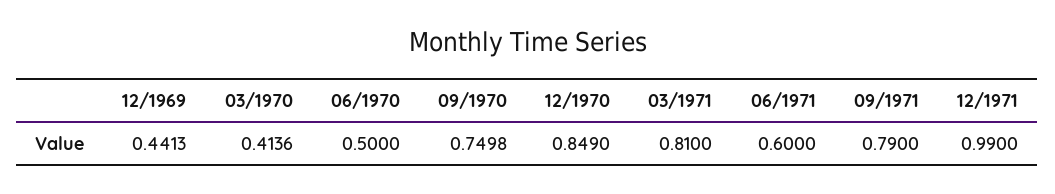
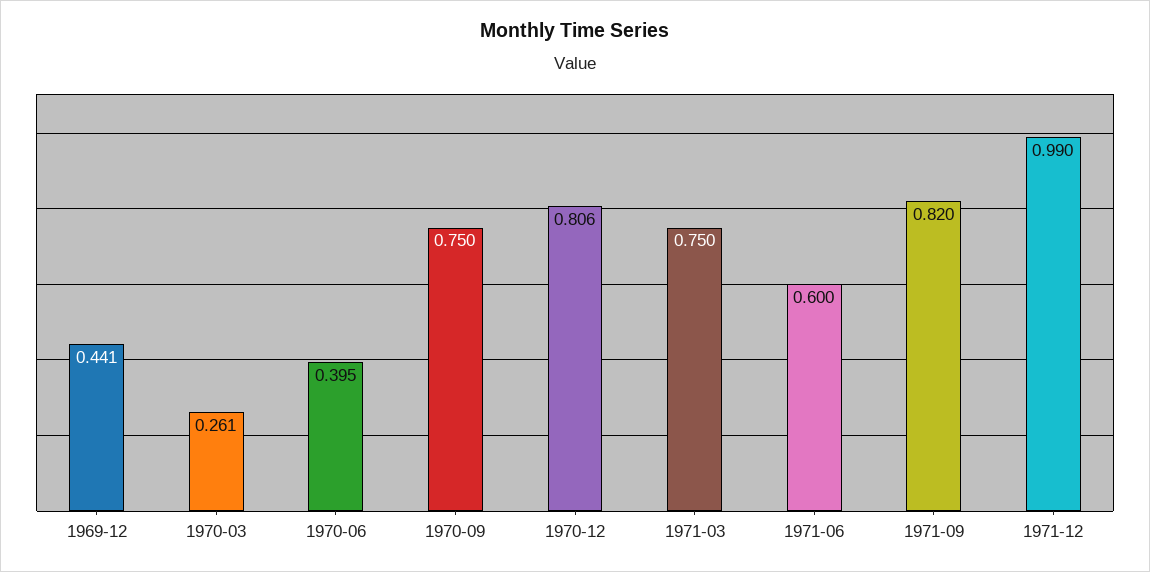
  {
    "12/1969": 0.4413,
-   "03/1970": 0.4136,
+   "03/1970": 0.261,
-   "06/1970": 0.5,
+   "06/1970": 0.395,
    "09/1970": 0.7498,
-   "12/1970": 0.849,
+   "12/1970": 0.806,
-   "03/1971": 0.81,
+   "03/1971": 0.75,
    "06/1971": 0.6,
-   "09/1971": 0.79,
+   "09/1971": 0.82,
    "12/1971": 0.99
  }

